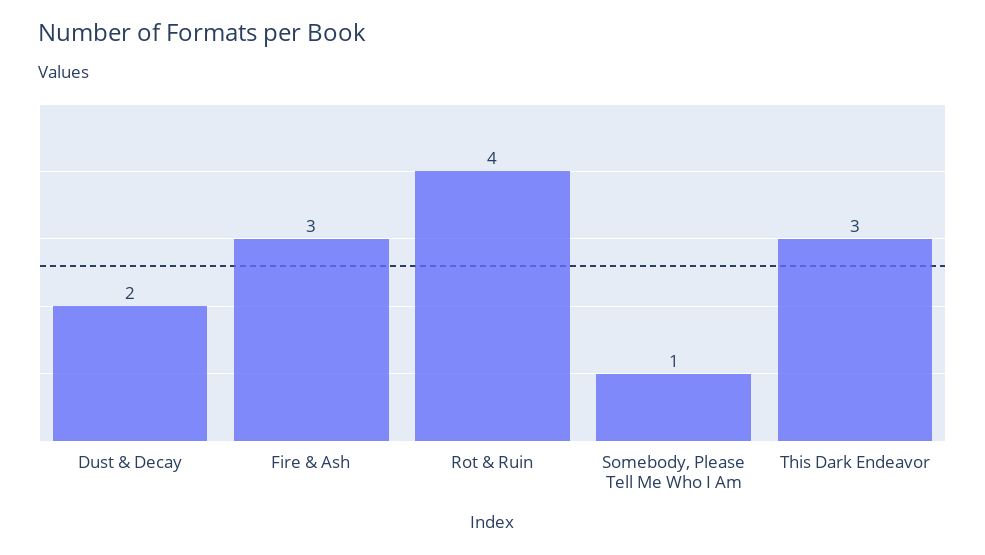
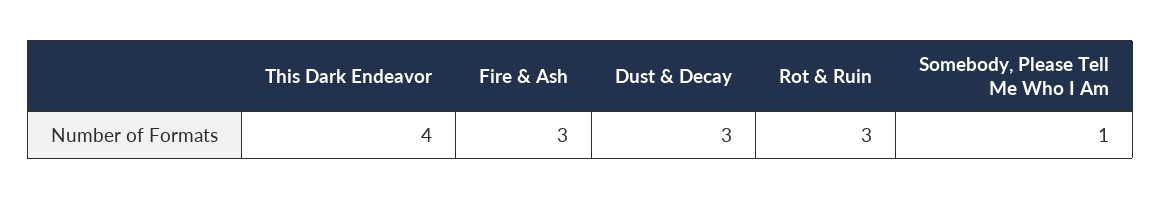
  {
-   "Dust & Decay": 2,
+   "Dust & Decay": 3,
    "Fire & Ash": 3,
-   "Rot & Ruin": 4,
+   "Rot & Ruin": 3,
    "Somebody, Please Tell Me Who I Am": 1,
-   "This Dark Endeavor": 3
+   "This Dark Endeavor": 4
  }

